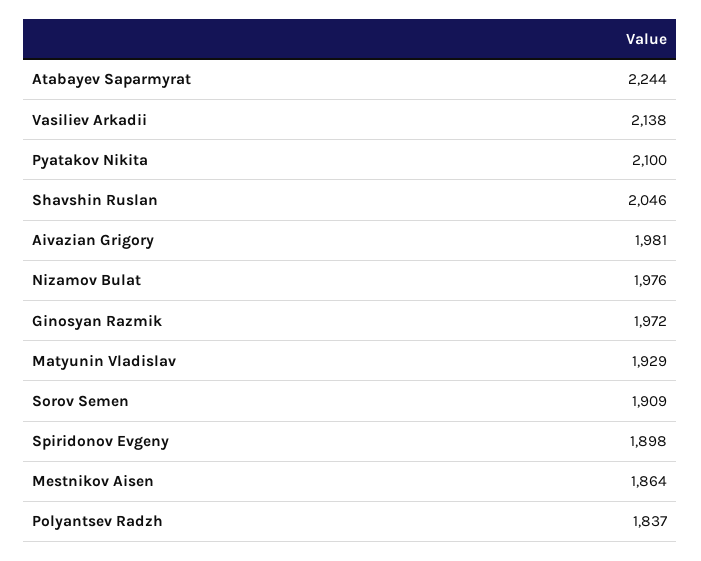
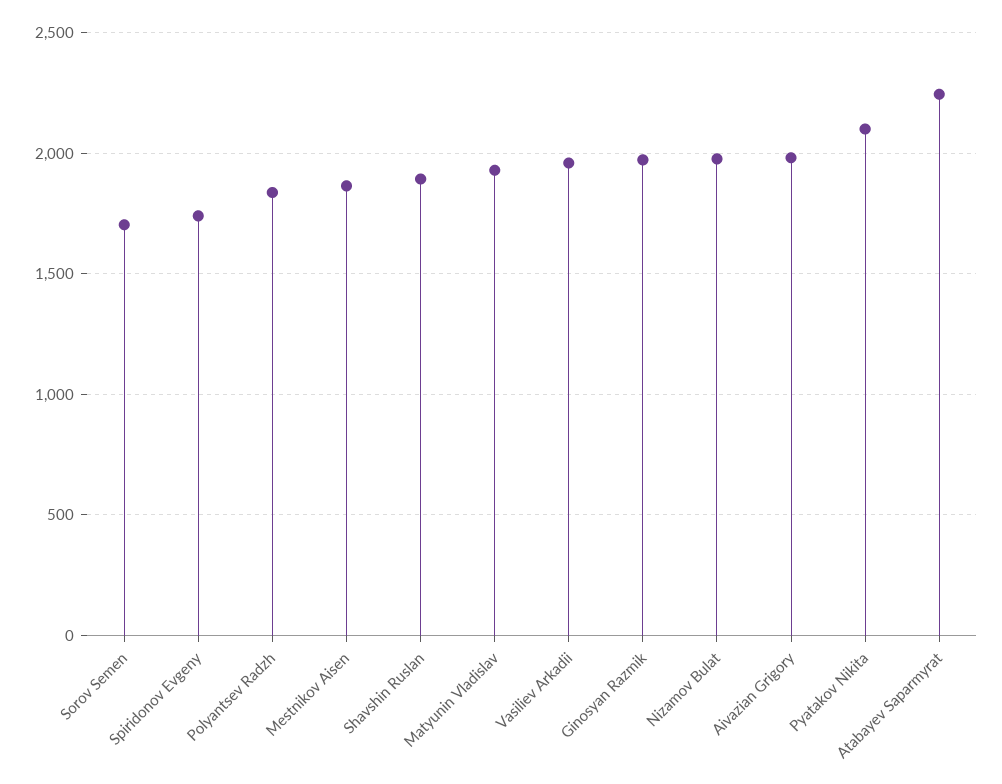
  {
    "Atabayev Saparmyrat": 2244,
-   "Vasiliev Arkadii": 2138,
+   "Vasiliev Arkadii": 1950,
    "Pyatakov Nikita": 2100,
-   "Shavshin Ruslan": 2046,
+   "Shavshin Ruslan": 1900,
    "Aivazian Grigory": 1981,
    "Nizamov Bulat": 1976,
    "Ginosyan Razmik": 1972,
    "Matyunin Vladislav": 1929,
-   "Sorov Semen": 1909,
+   "Sorov Semen": 1700,
-   "Spiridonov Evgeny": 1898,
+   "Spiridonov Evgeny": 1750,
    "Mestnikov Aisen": 1864,
    "Polyantsev Radzh": 1837
  }

